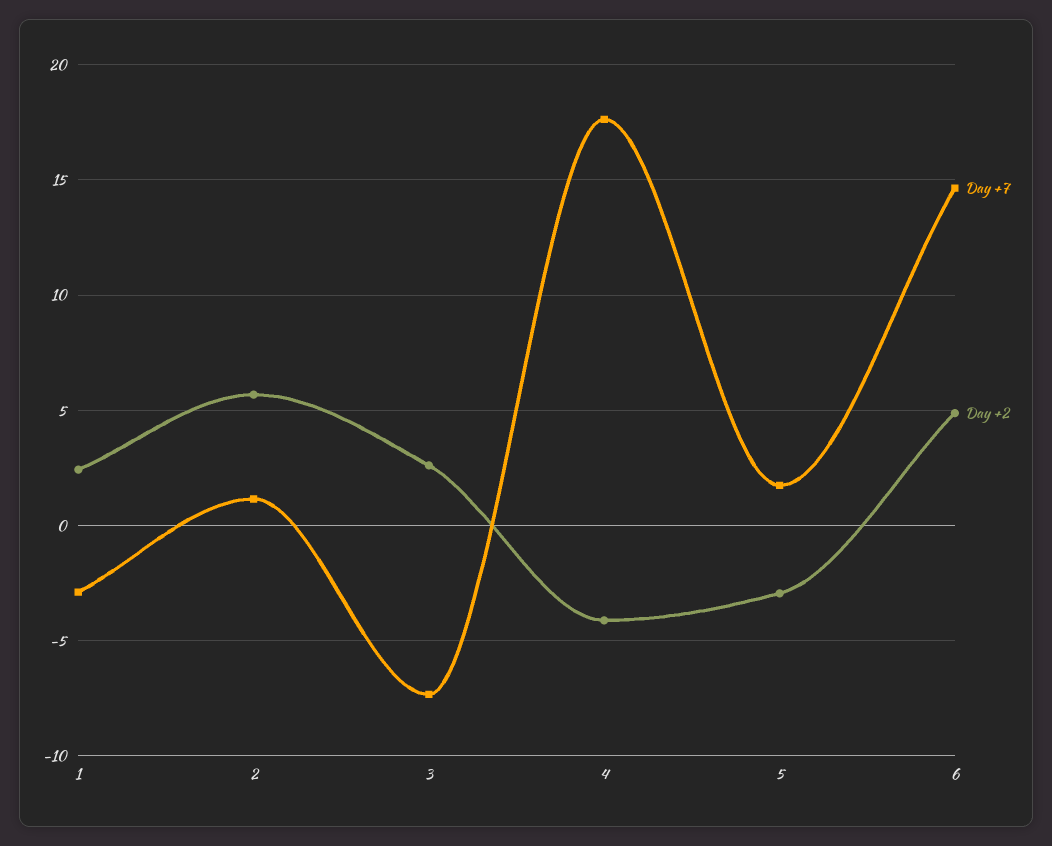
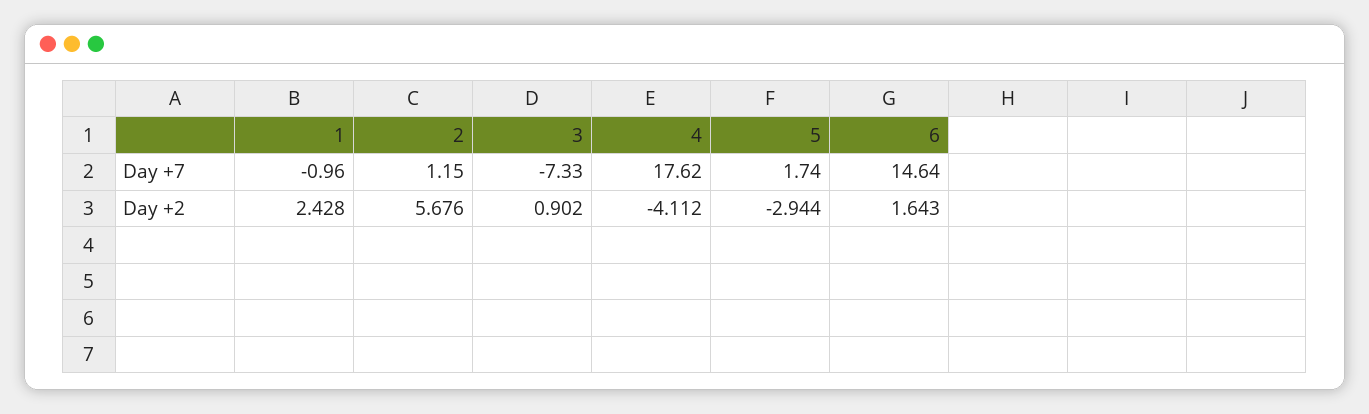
  {
    "Day +7": {
-     "1": -3,
+     "1": -0.96,
      "2": 1.15,
      "3": -7.33,
      "4": 17.62,
      "5": 1.74,
      "6": 14.64
    },
    "Day +2": {
      "1": 2.428,
      "2": 5.676,
-     "3": 2.5,
+     "3": 0.902,
      "4": -4.112,
      "5": -2.944,
-     "6": 5
+     "6": 1.643
    }
  }

